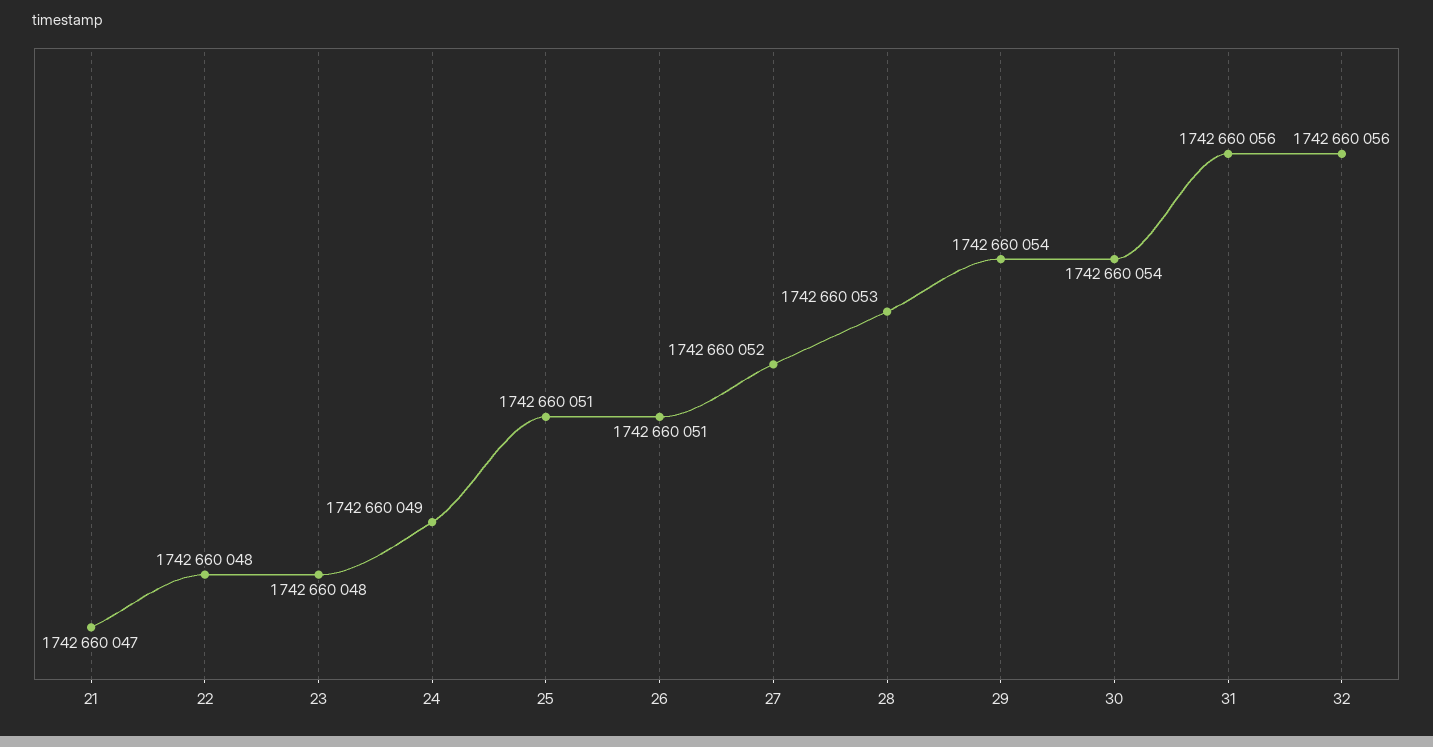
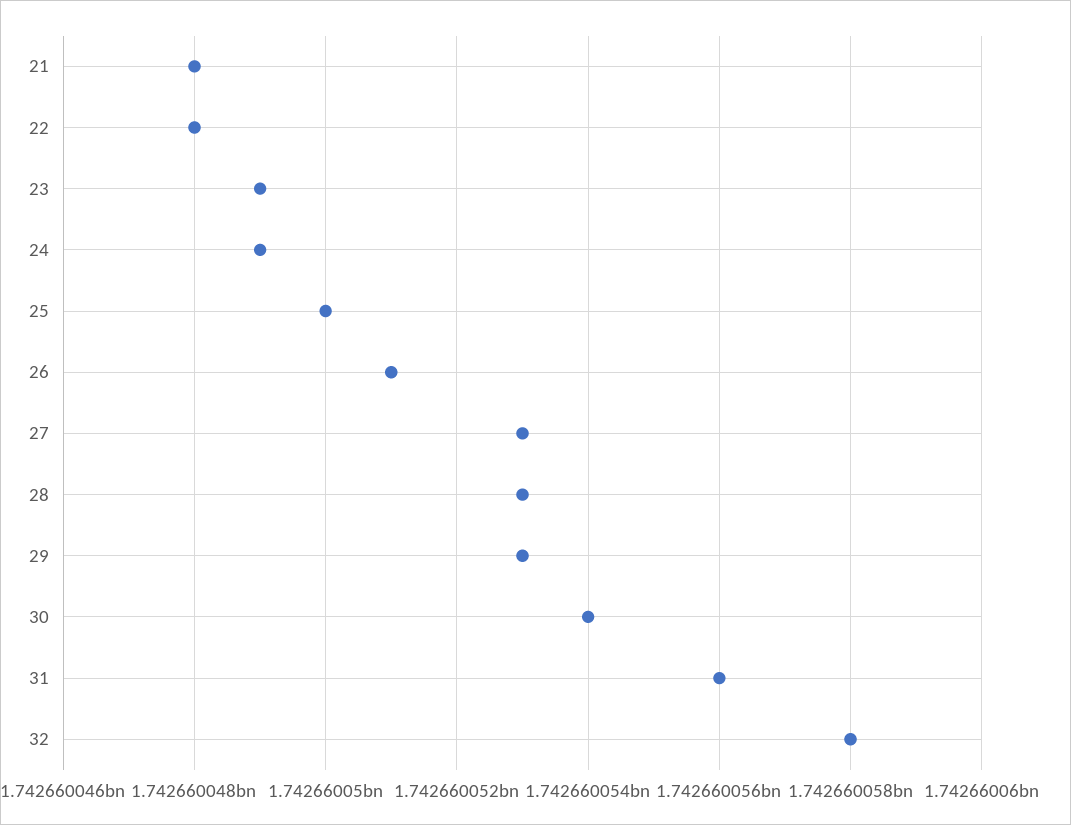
  {
-   "21": 1742660047,
+   "21": 1742660048,
    "22": 1742660048,
-   "23": 1742660048,
+   "23": 1742660049,
    "24": 1742660049,
-   "25": 1742660051,
+   "25": 1742660050,
    "26": 1742660051,
-   "27": 1742660052,
+   "27": 1742660053,
    "28": 1742660053,
-   "29": 1742660054,
+   "29": 1742660053,
    "30": 1742660054,
    "31": 1742660056,
-   "32": 1742660056
+   "32": 1742660058
  }

